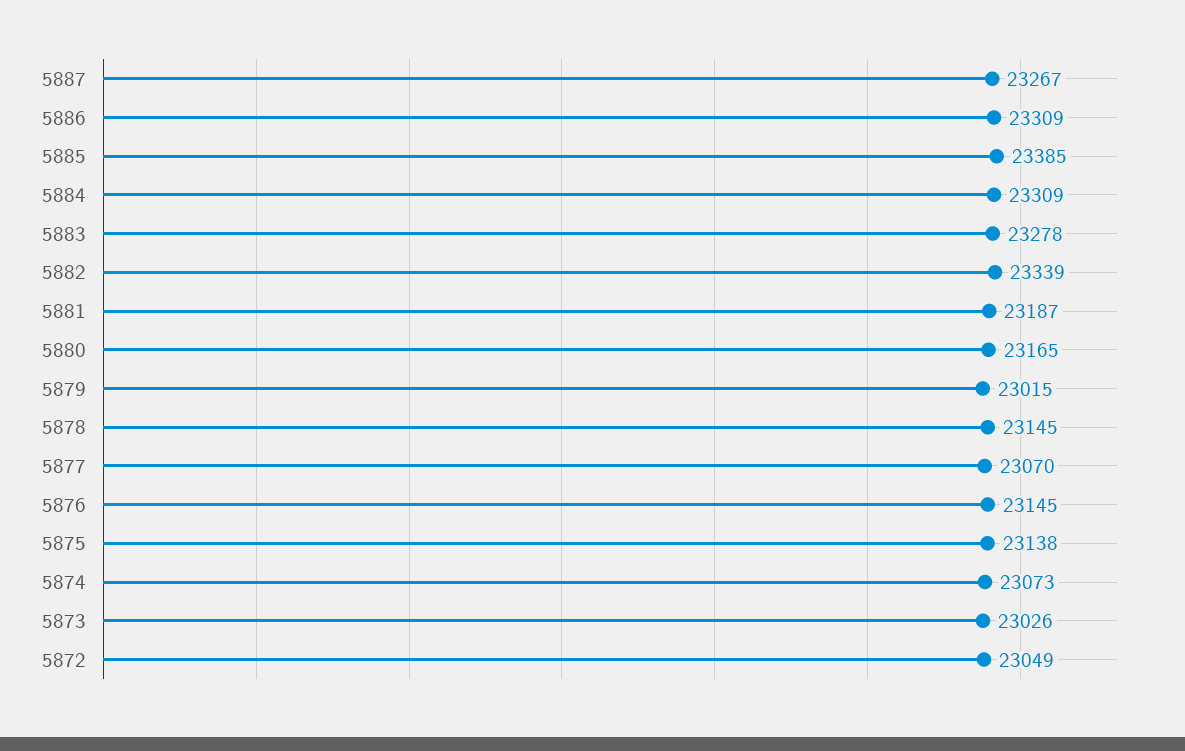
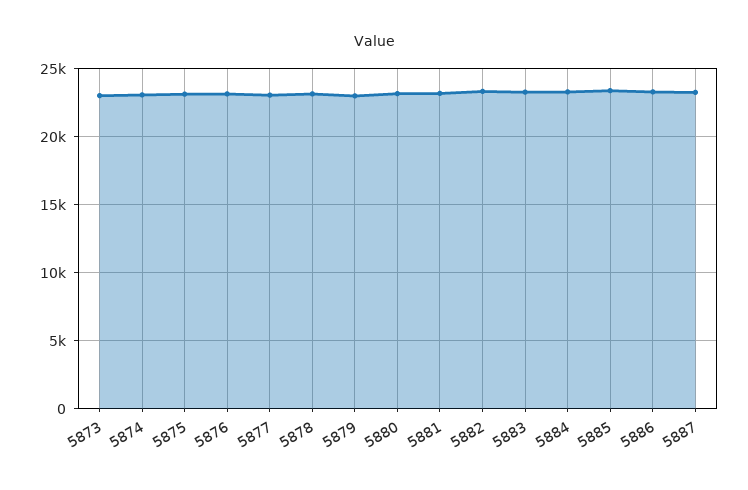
  {
    "5887": 23267,
    "5886": 23309,
    "5885": 23385,
    "5884": 23309,
    "5883": 23278,
    "5882": 23339,
    "5881": 23187,
    "5880": 23165,
    "5879": 23015,
    "5878": 23145,
    "5877": 23070,
    "5876": 23145,
    "5875": 23138,
    "5874": 23073,
-   "5873": 23026,
+   "5873": 23026
-   "5872": 23049
  }

